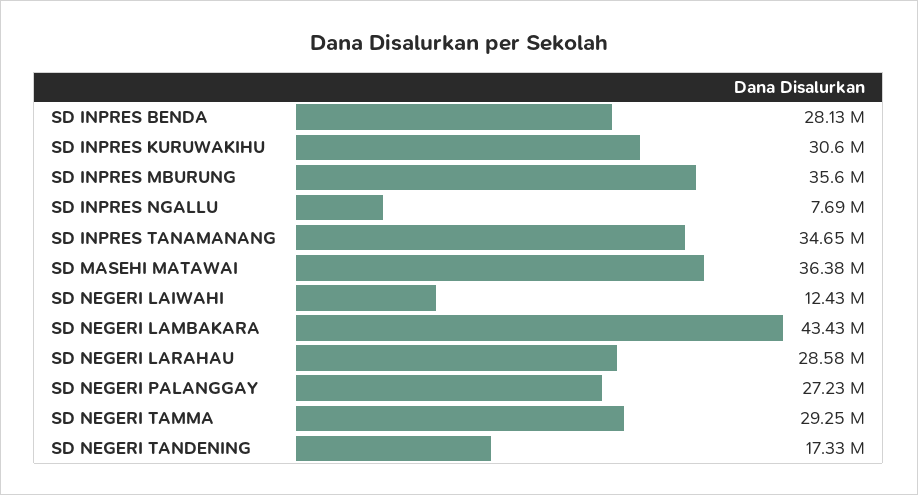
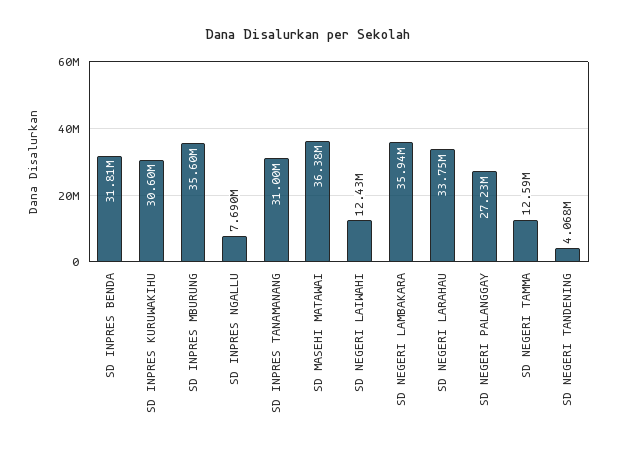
  {
-   "SD INPRES BENDA": 28130000,
+   "SD INPRES BENDA": 31810000,
    "SD INPRES KURUWAKIHU": 30600000,
    "SD INPRES MBURUNG": 35600000,
    "SD INPRES NGALLU": 7690000,
-   "SD INPRES TANAMANANG": 34650000,
+   "SD INPRES TANAMANANG": 31000000,
    "SD MASEHI MATAWAI": 36380000,
    "SD NEGERI LAIWAHI": 12430000,
-   "SD NEGERI LAMBAKARA": 43430000,
+   "SD NEGERI LAMBAKARA": 35940000,
-   "SD NEGERI LARAHAU": 28580000,
+   "SD NEGERI LARAHAU": 33750000,
    "SD NEGERI PALANGGAY": 27230000,
-   "SD NEGERI TAMMA": 29250000,
+   "SD NEGERI TAMMA": 12590000,
-   "SD NEGERI TANDENING": 17330000
+   "SD NEGERI TANDENING": 4068000
  }

